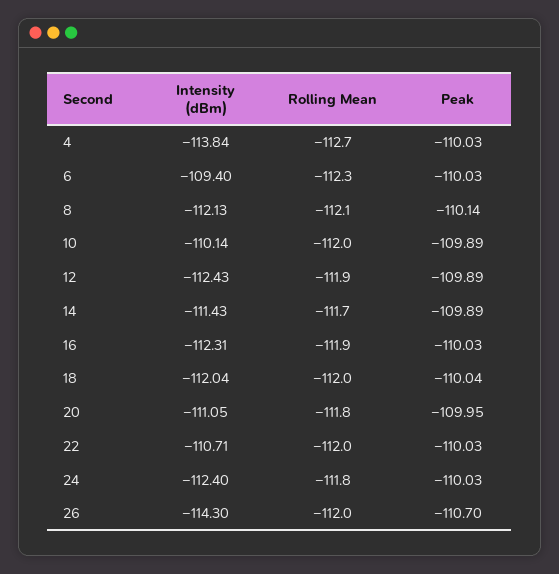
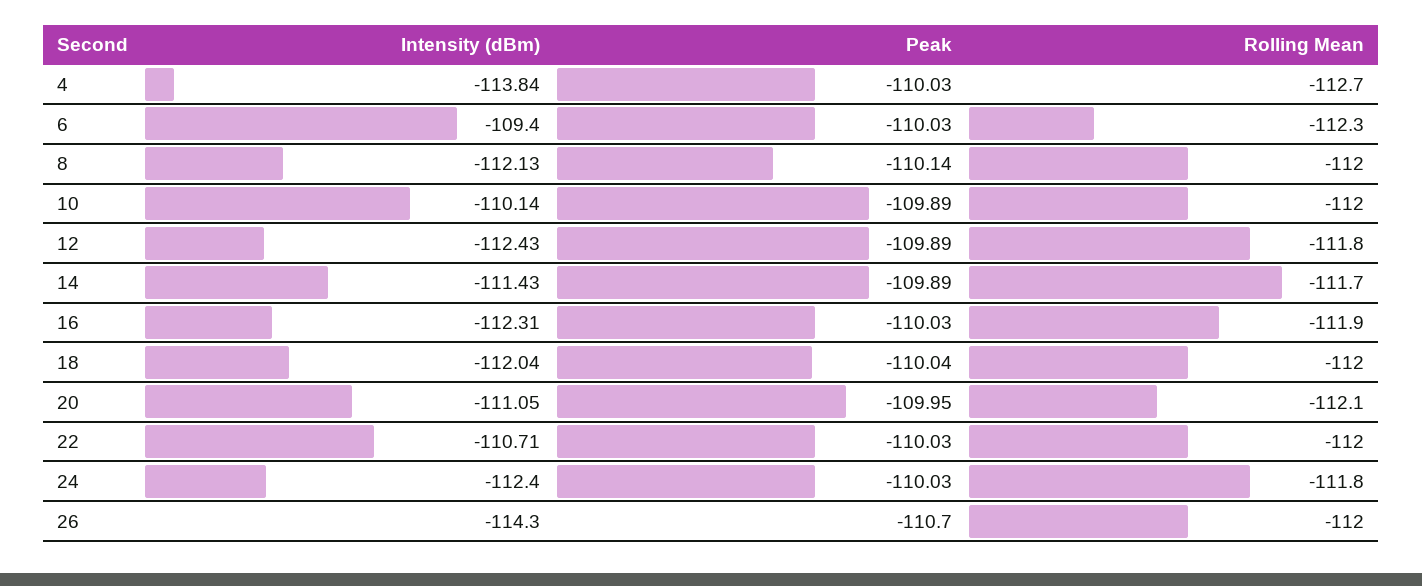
  {
    "Intensity (dBm)": {
      "4": -113.84,
      "6": -109.4,
      "8": -112.13,
      "10": -110.14,
      "12": -112.43,
      "14": -111.43,
      "16": -112.31,
      "18": -112.04,
      "20": -111.05,
      "22": -110.71,
      "24": -112.4,
      "26": -114.3
    },
    "Rolling Mean": {
      "4": -112.7,
      "6": -112.3,
-     "8": -112.1,
+     "8": -112,
      "10": -112,
-     "12": -111.9,
+     "12": -111.8,
      "14": -111.7,
      "16": -111.9,
      "18": -112,
-     "20": -111.8,
+     "20": -112.1,
      "22": -112,
      "24": -111.8,
      "26": -112
    },
    "Peak": {
      "4": -110.03,
      "6": -110.03,
      "8": -110.14,
      "10": -109.89,
      "12": -109.89,
      "14": -109.89,
      "16": -110.03,
      "18": -110.04,
      "20": -109.95,
      "22": -110.03,
      "24": -110.03,
      "26": -110.7
    }
  }

